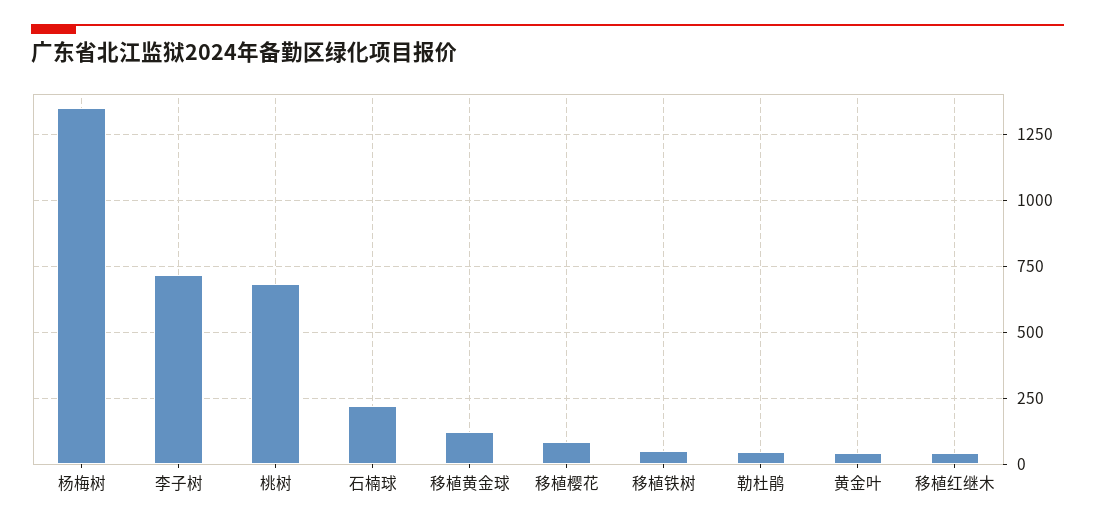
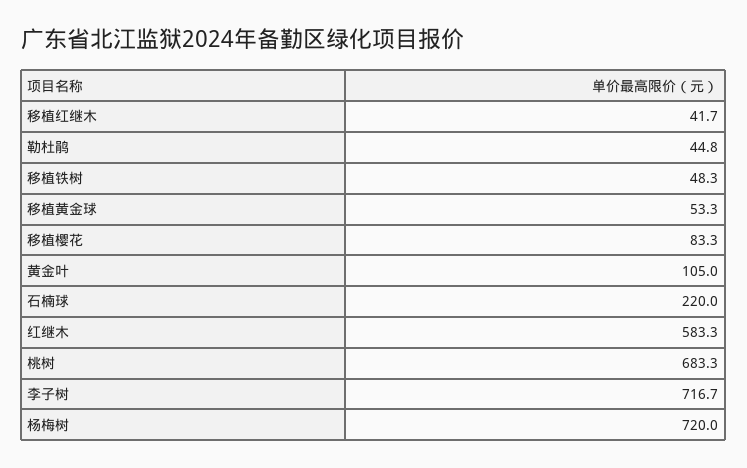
  {
-   "杨梅树": 1350,
+   "杨梅树": 720,
    "李子树": 716.7,
    "桃树": 683.3,
    "石楠球": 220,
-   "移植黄金球": 125,
+   "移植黄金球": 53.3,
    "移植樱花": 83.3,
    "移植铁树": 48.3,
    "勒杜鹃": 44.8,
-   "黄金叶": 50,
+   "黄金叶": 105,
-   "移植红继木": 41.7
+   "移植红继木": 41.7,
+   "红继木": 583.3
  }

